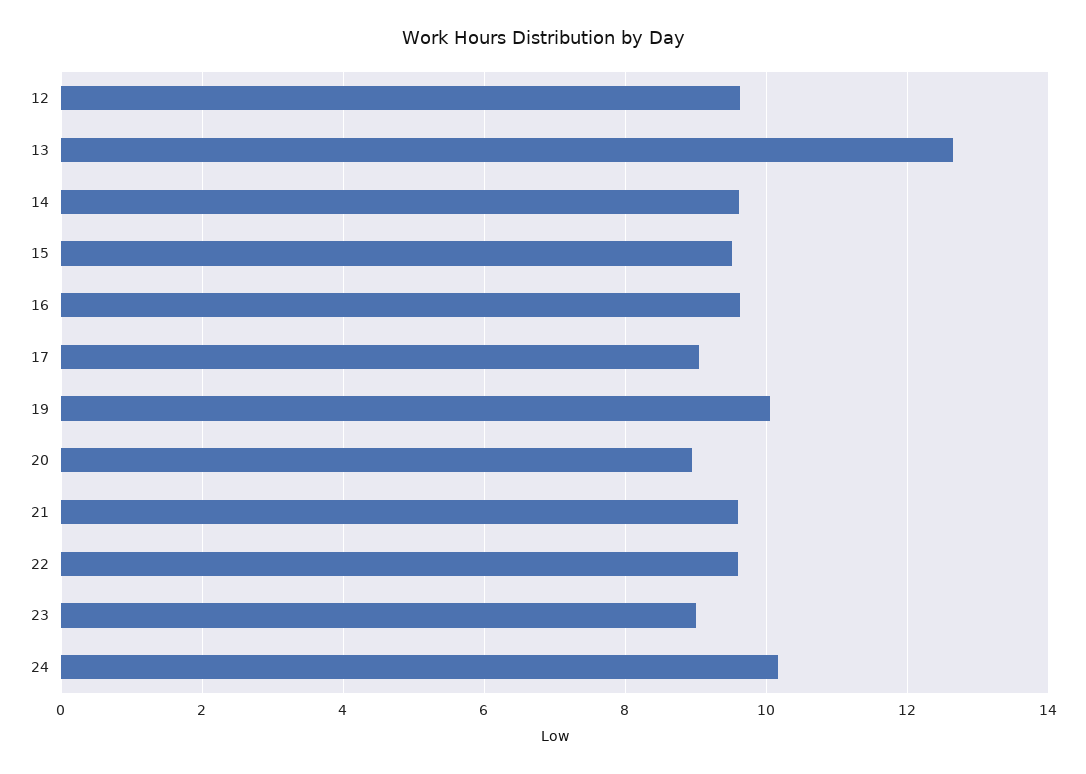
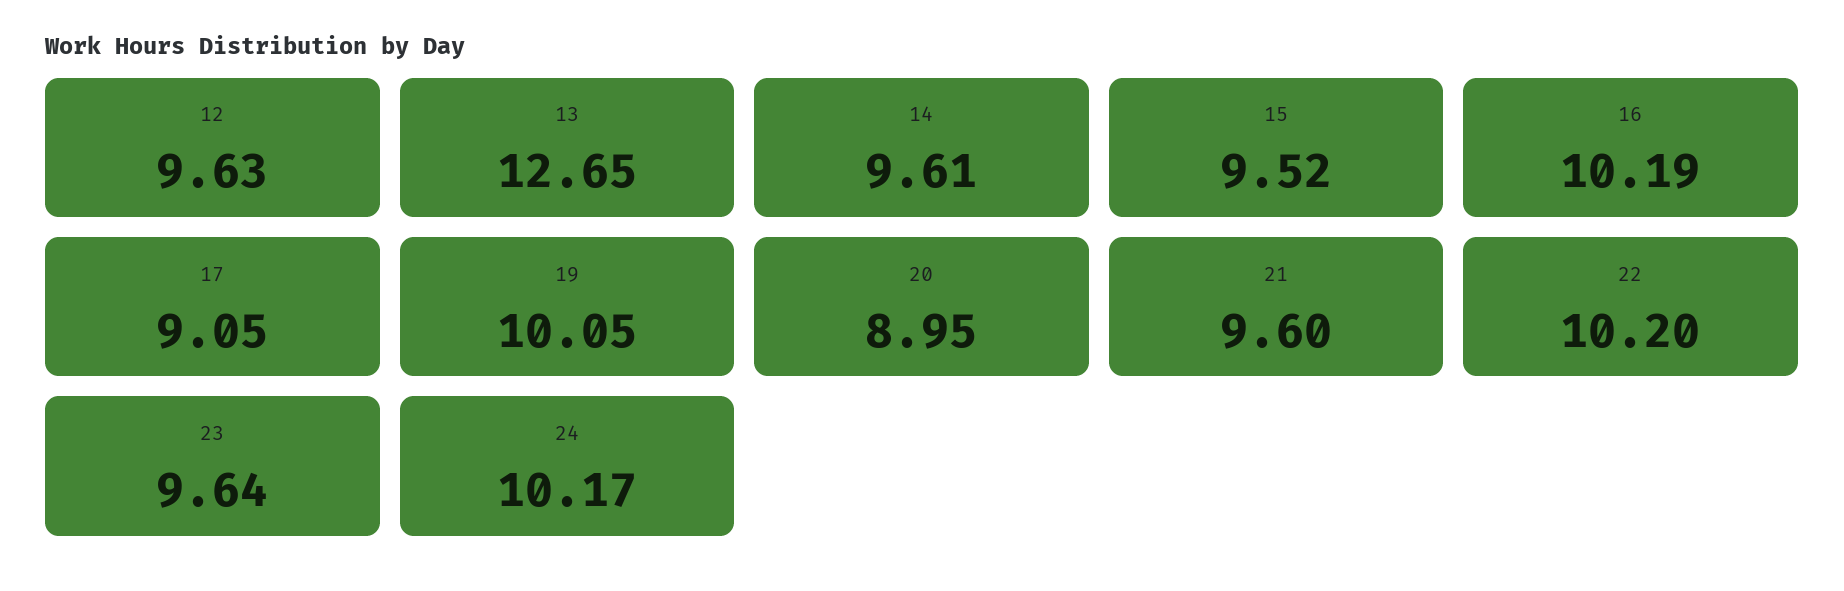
  {
    "12": 9.63,
    "13": 12.65,
    "14": 9.61,
    "15": 9.52,
-   "16": 9.6,
+   "16": 10.19,
    "17": 9.05,
    "19": 10.05,
    "20": 8.95,
    "21": 9.6,
-   "22": 9.6,
+   "22": 10.2,
-   "23": 9,
+   "23": 9.64,
    "24": 10.17
  }

